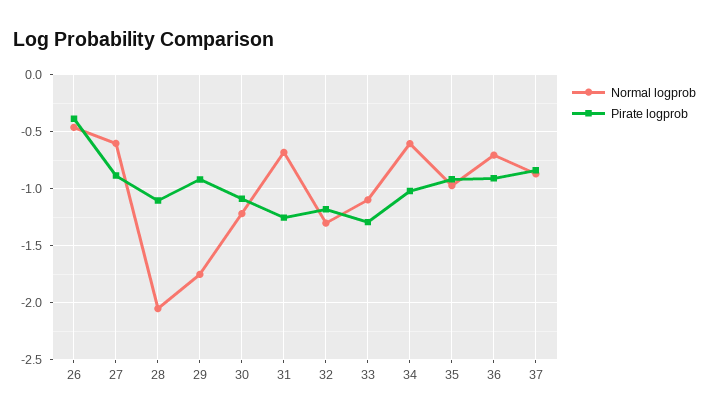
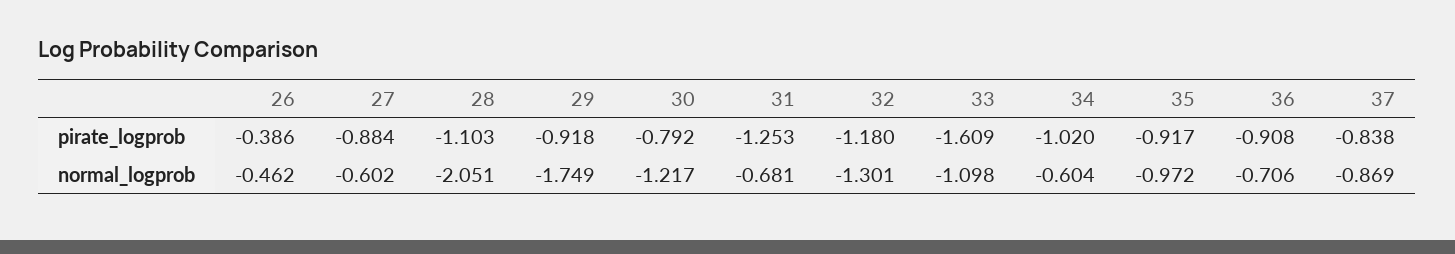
  {
    "Normal logprob": {
      "26": -0.462,
      "27": -0.602,
      "28": -2.051,
      "29": -1.749,
      "30": -1.217,
      "31": -0.681,
      "32": -1.301,
      "33": -1.098,
      "34": -0.604,
      "35": -0.972,
      "36": -0.706,
      "37": -0.869
    },
    "Pirate logprob": {
      "26": -0.386,
      "27": -0.884,
      "28": -1.103,
      "29": -0.918,
-     "30": -1.1,
+     "30": -0.792,
      "31": -1.253,
      "32": -1.18,
-     "33": -1.3,
+     "33": -1.609,
      "34": -1.02,
      "35": -0.917,
      "36": -0.908,
      "37": -0.838
    }
  }

